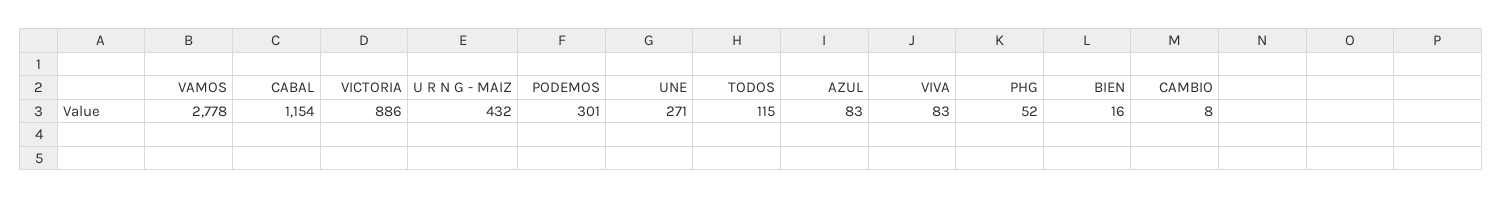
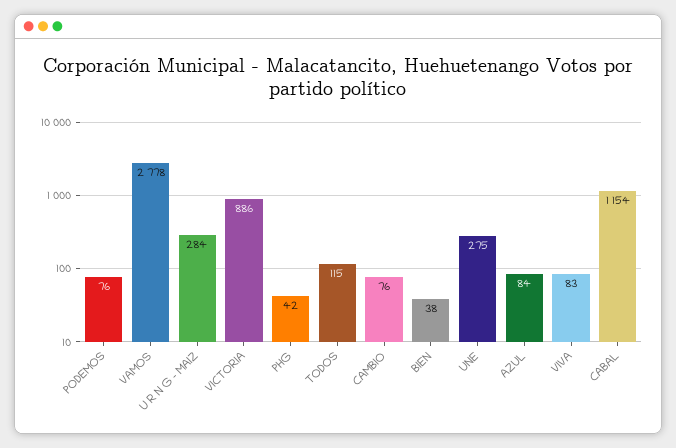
  {
    "VAMOS": 2778,
    "CABAL": 1154,
    "VICTORIA": 886,
-   "U R N G - MAIZ": 432,
+   "U R N G - MAIZ": 284,
-   "PODEMOS": 301,
+   "PODEMOS": 76,
-   "UNE": 271,
+   "UNE": 275,
    "TODOS": 115,
-   "AZUL": 83,
+   "AZUL": 84,
    "VIVA": 83,
-   "PHG": 52,
+   "PHG": 42,
-   "BIEN": 16,
+   "BIEN": 38,
-   "CAMBIO": 8
+   "CAMBIO": 76
  }

